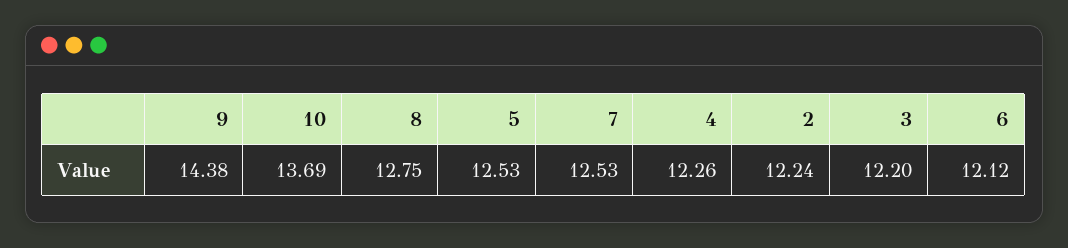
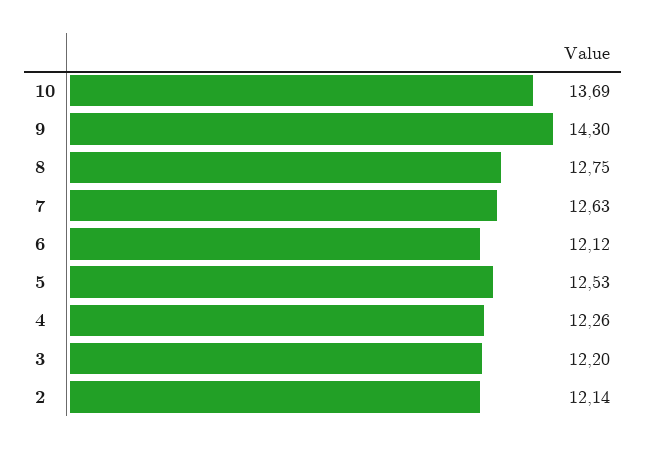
  {
-   "9": 14.38,
+   "9": 14.3,
    "10": 13.69,
    "8": 12.75,
    "5": 12.53,
-   "7": 12.53,
+   "7": 12.63,
    "4": 12.26,
-   "2": 12.24,
+   "2": 12.14,
    "3": 12.2,
    "6": 12.12
  }

